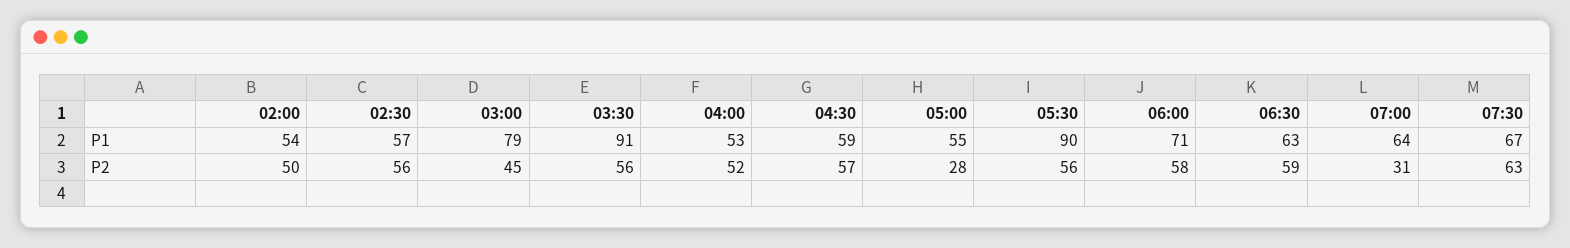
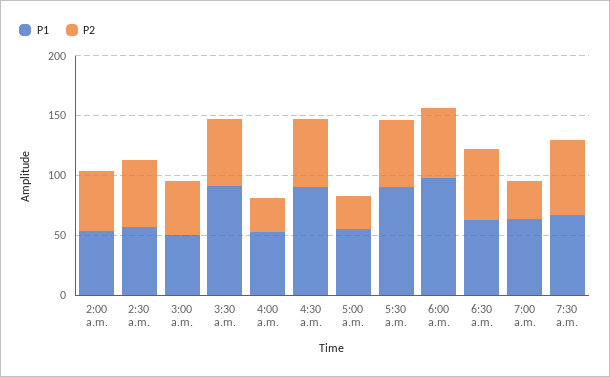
  {
    "P1": {
      "02:00": 54,
      "02:30": 57,
-     "03:00": 79,
+     "03:00": 50,
      "03:30": 91,
      "04:00": 53,
-     "04:30": 59,
+     "04:30": 90,
      "05:00": 55,
      "05:30": 90,
-     "06:00": 71,
+     "06:00": 100,
      "06:30": 63,
      "07:00": 64,
      "07:30": 67
    },
    "P2": {
      "02:00": 50,
      "02:30": 56,
      "03:00": 45,
      "03:30": 56,
-     "04:00": 52,
+     "04:00": 30,
      "04:30": 57,
      "05:00": 28,
      "05:30": 56,
      "06:00": 58,
      "06:30": 59,
      "07:00": 31,
      "07:30": 63
    }
  }

